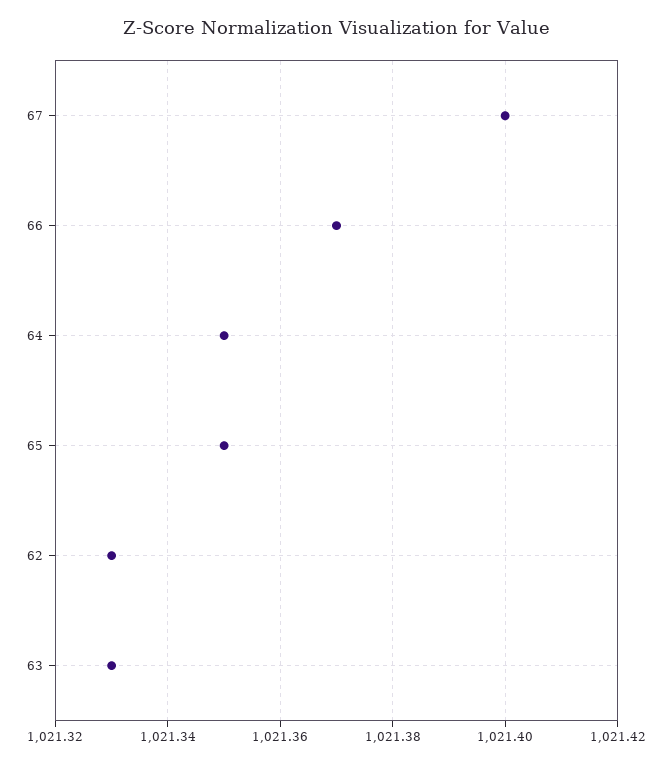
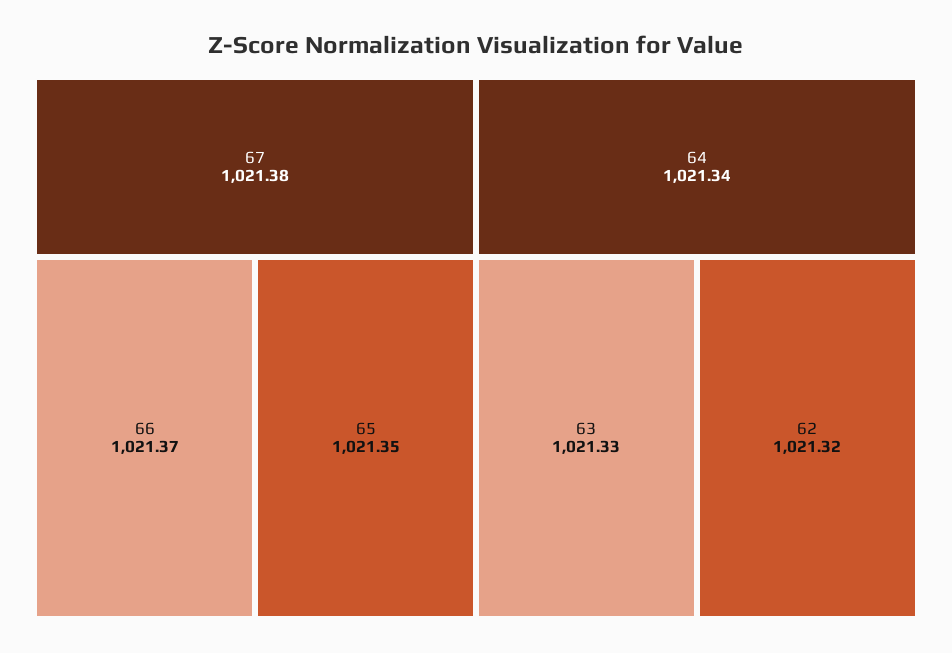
  {
-   "67": 1021.4,
+   "67": 1021.38,
    "66": 1021.37,
-   "64": 1021.35,
+   "64": 1021.34,
    "65": 1021.35,
-   "62": 1021.33,
+   "62": 1021.32,
    "63": 1021.33
  }

